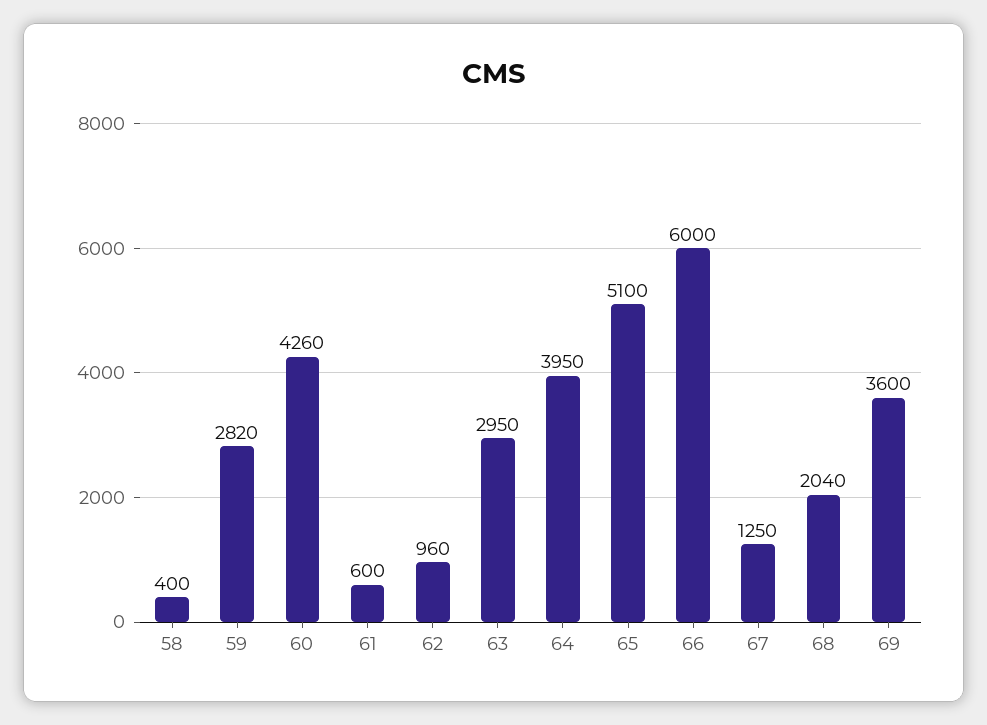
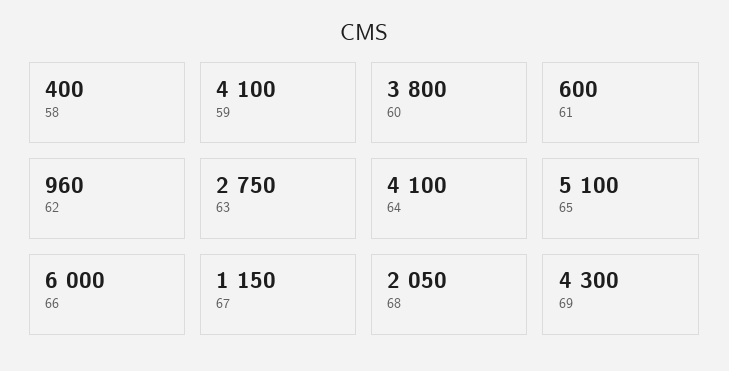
  {
    "58": 400,
-   "59": 2820,
+   "59": 4100,
-   "60": 4260,
+   "60": 3800,
    "61": 600,
    "62": 960,
-   "63": 2950,
+   "63": 2750,
-   "64": 3950,
+   "64": 4100,
    "65": 5100,
    "66": 6000,
-   "67": 1250,
+   "67": 1150,
-   "68": 2040,
+   "68": 2050,
-   "69": 3600
+   "69": 4300
  }

